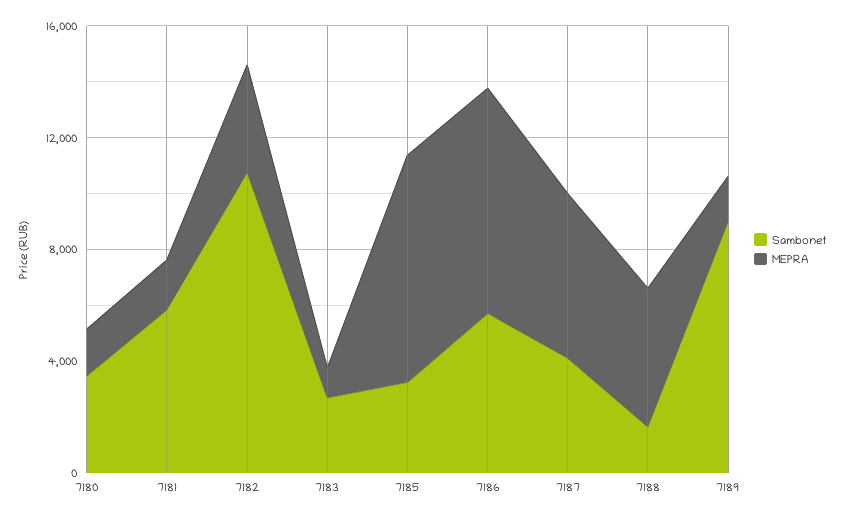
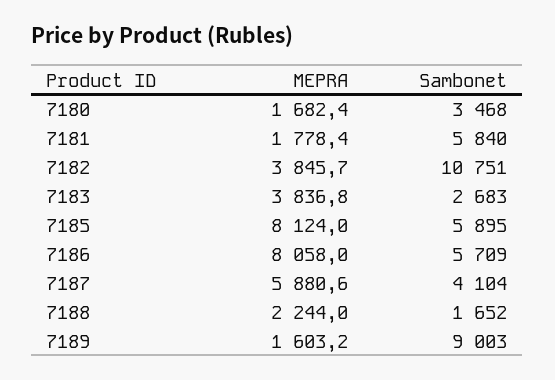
  {
    "Sambonet": {
      "7180": 3468,
      "7181": 5840,
      "7182": 10751,
      "7183": 2683,
-     "7185": 3000,
+     "7185": 5895,
      "7186": 5709,
      "7187": 4104,
      "7188": 1652,
      "7189": 9003
    },
    "MEPRA": {
      "7180": 1682.4,
      "7181": 1778.4,
      "7182": 3845.7,
-     "7183": 1000,
+     "7183": 3836.8,
      "7185": 8124,
      "7186": 8058,
      "7187": 5880.6,
-     "7188": 5000,
+     "7188": 2244,
      "7189": 1603.2
    }
  }

